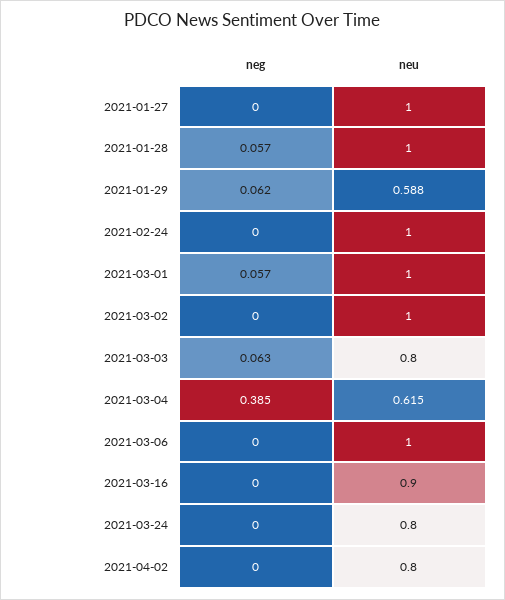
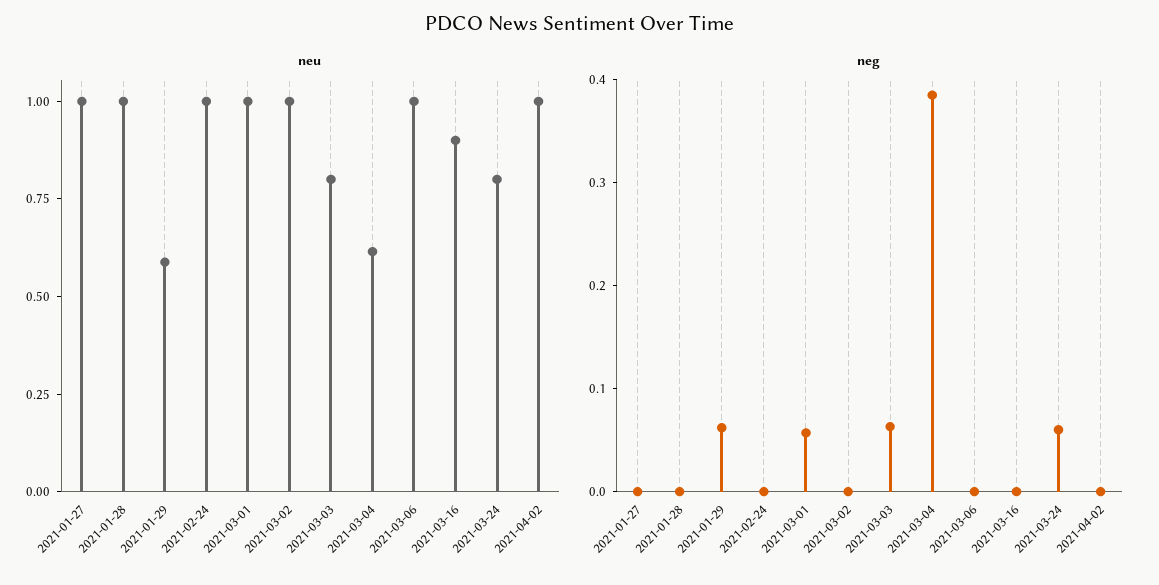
  {
    "neg": {
      "2021-01-27": 0,
-     "2021-01-28": 0.057,
+     "2021-01-28": 0,
      "2021-01-29": 0.062,
      "2021-02-24": 0,
      "2021-03-01": 0.057,
      "2021-03-02": 0,
      "2021-03-03": 0.063,
      "2021-03-04": 0.385,
      "2021-03-06": 0,
      "2021-03-16": 0,
-     "2021-03-24": 0,
+     "2021-03-24": 0.06,
      "2021-04-02": 0
    },
    "neu": {
      "2021-01-27": 1,
      "2021-01-28": 1,
      "2021-01-29": 0.588,
      "2021-02-24": 1,
      "2021-03-01": 1,
      "2021-03-02": 1,
      "2021-03-03": 0.8,
      "2021-03-04": 0.615,
      "2021-03-06": 1,
      "2021-03-16": 0.9,
      "2021-03-24": 0.8,
-     "2021-04-02": 0.8
+     "2021-04-02": 1
    }
  }

